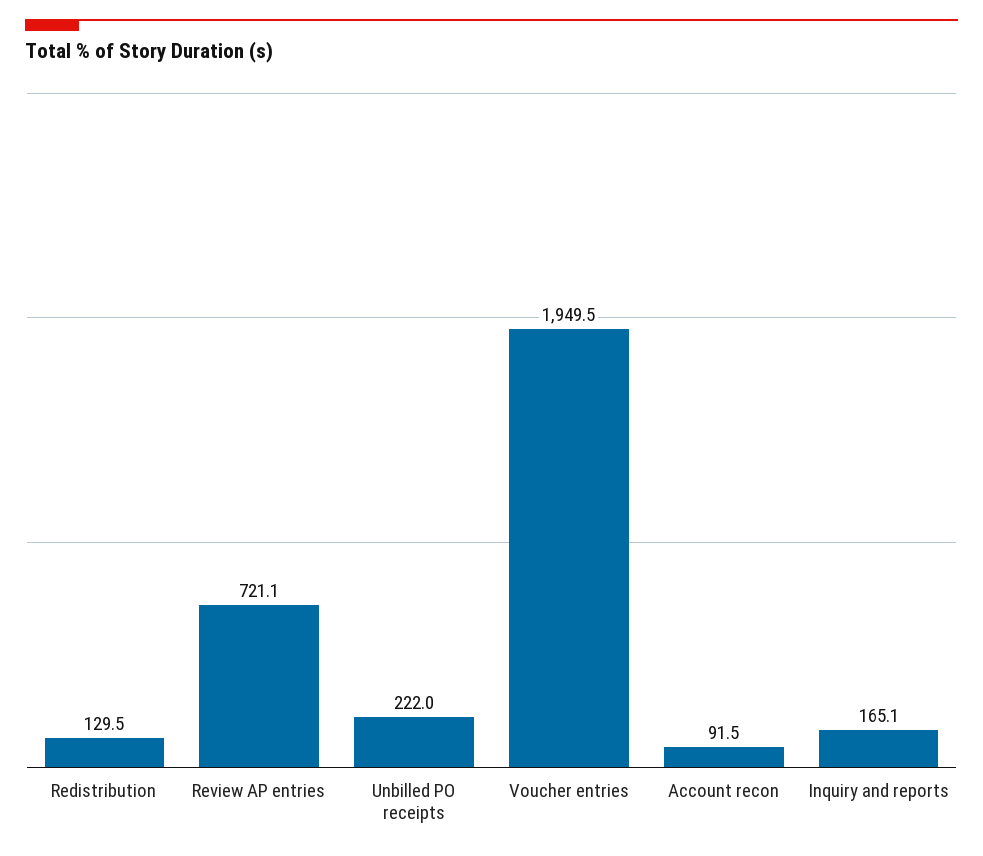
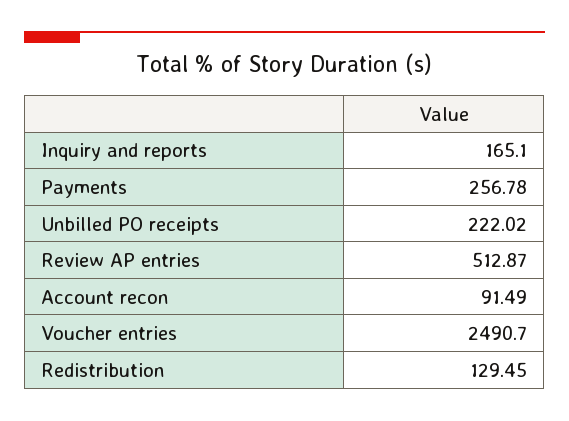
  {
    "Redistribution": 129.45,
-   "Review AP entries": 721.1,
+   "Review AP entries": 512.87,
    "Unbilled PO receipts": 222.02,
-   "Voucher entries": 1949.5,
+   "Voucher entries": 2490.7,
    "Account recon": 91.49,
-   "Inquiry and reports": 165.1
+   "Inquiry and reports": 165.1,
+   "Payments": 256.78
  }

